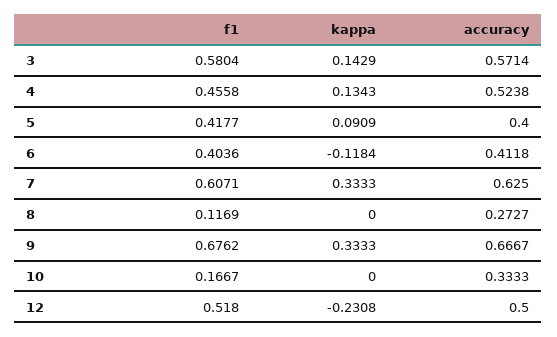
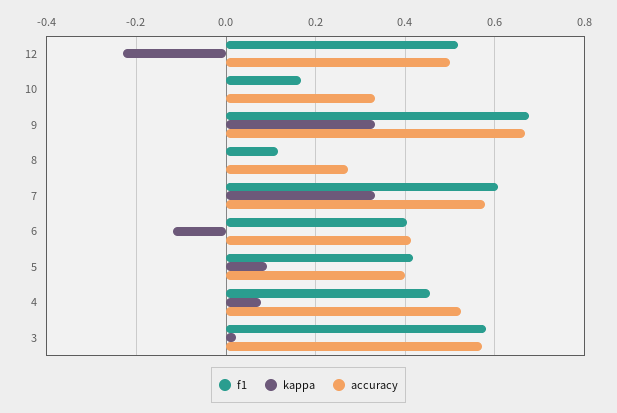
  {
    "f1": {
      "3": 0.5804,
      "4": 0.4558,
      "5": 0.4177,
      "6": 0.4036,
      "7": 0.6071,
      "8": 0.1169,
      "9": 0.6762,
      "10": 0.1667,
      "12": 0.518
    },
    "kappa": {
-     "3": 0.1429,
+     "3": 0.02,
-     "4": 0.1343,
+     "4": 0.08,
      "5": 0.0909,
      "6": -0.1184,
      "7": 0.3333,
      "8": 0,
      "9": 0.3333,
      "10": 0,
      "12": -0.2308
    },
    "accuracy": {
      "3": 0.5714,
      "4": 0.5238,
      "5": 0.4,
      "6": 0.4118,
-     "7": 0.625,
+     "7": 0.58,
      "8": 0.2727,
      "9": 0.6667,
      "10": 0.3333,
      "12": 0.5
    }
  }

